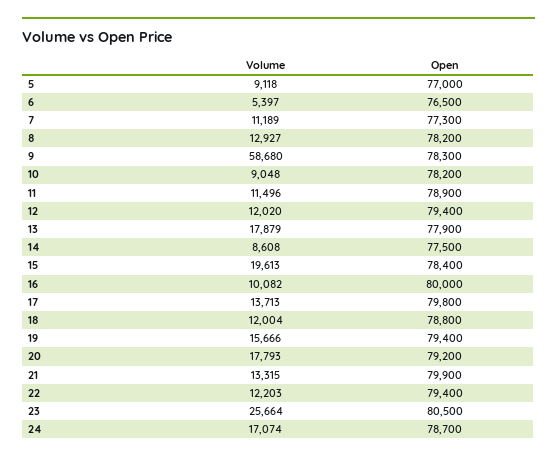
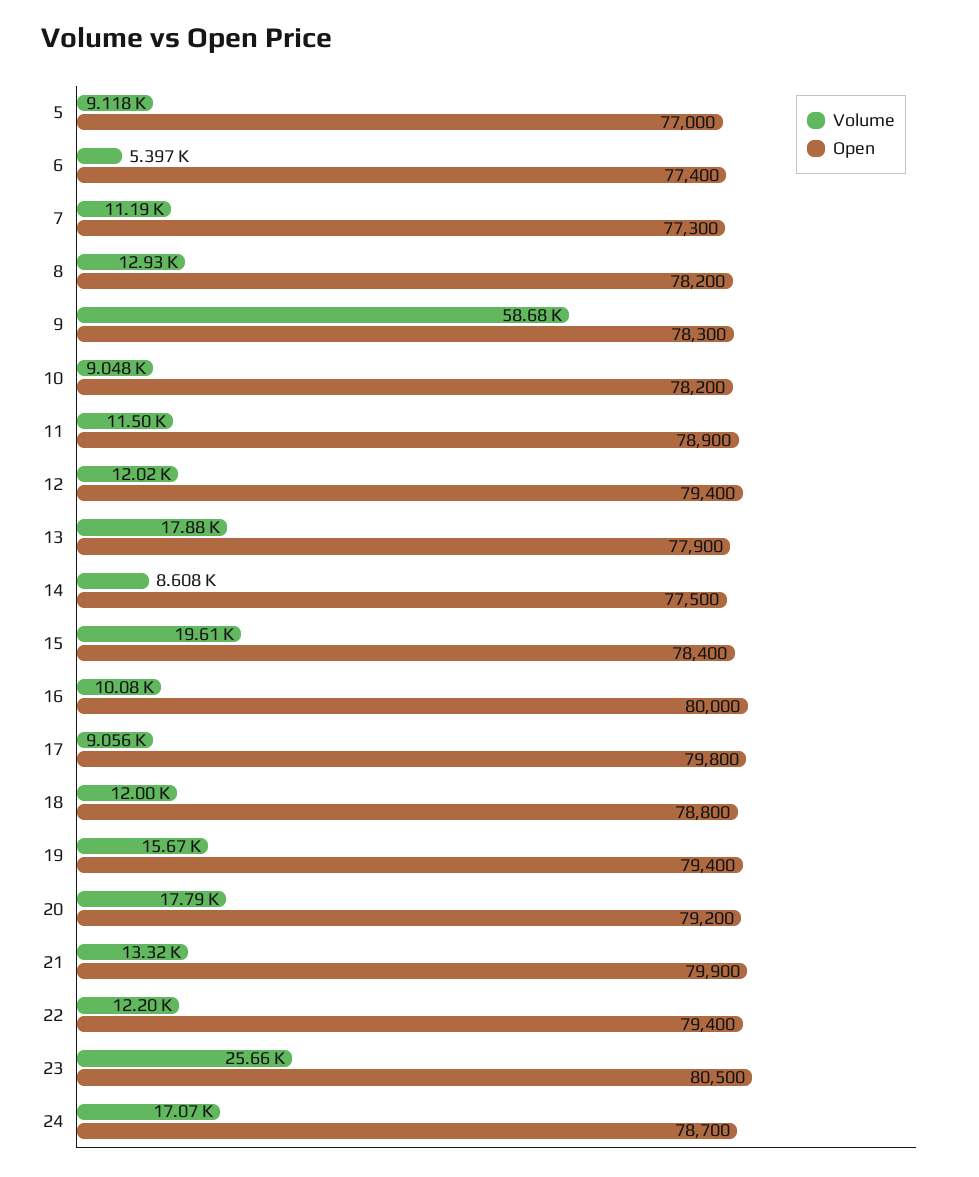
  {
    "Volume": {
      "5": 9118,
      "6": 5397,
      "7": 11189,
      "8": 12927,
      "9": 58680,
      "10": 9048,
      "11": 11496,
      "12": 12020,
      "13": 17879,
      "14": 8608,
      "15": 19613,
      "16": 10082,
-     "17": 13713,
+     "17": 9056,
      "18": 12004,
      "19": 15666,
      "20": 17793,
      "21": 13315,
      "22": 12203,
      "23": 25664,
      "24": 17074
    },
    "Open": {
      "5": 77000,
-     "6": 76500,
+     "6": 77400,
      "7": 77300,
      "8": 78200,
      "9": 78300,
      "10": 78200,
      "11": 78900,
      "12": 79400,
      "13": 77900,
      "14": 77500,
      "15": 78400,
      "16": 80000,
      "17": 79800,
      "18": 78800,
      "19": 79400,
      "20": 79200,
      "21": 79900,
      "22": 79400,
      "23": 80500,
      "24": 78700
    }
  }

